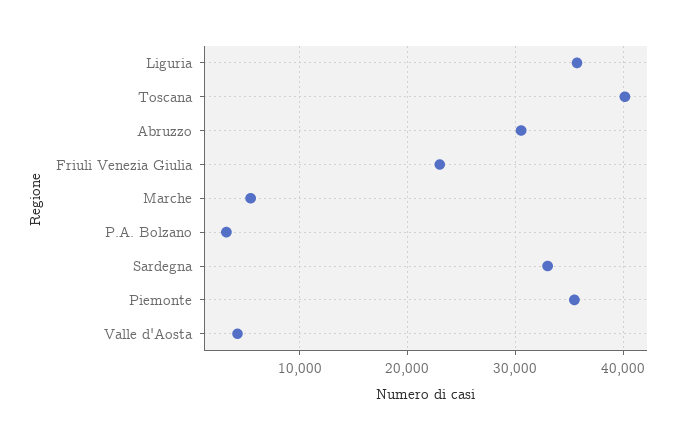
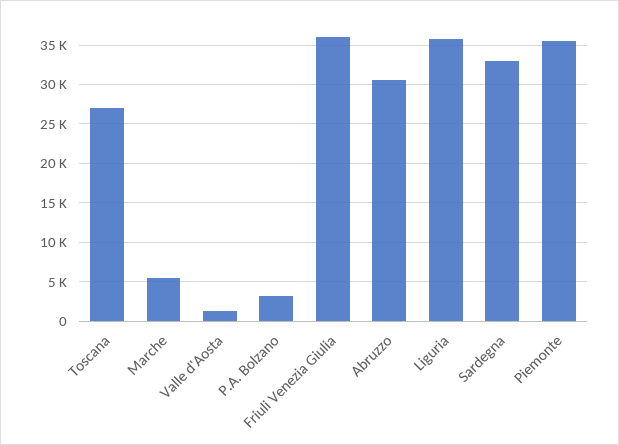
  {
    "Liguria": 36000,
-   "Toscana": 40000,
+   "Toscana": 27000,
    "Abruzzo": 31000,
-   "Friuli Venezia Giulia": 23000,
+   "Friuli Venezia Giulia": 36000,
    "Marche": 5000,
    "P.A. Bolzano": 3000,
    "Sardegna": 33000,
    "Piemonte": 35000,
-   "Valle d'Aosta": 4000
+   "Valle d'Aosta": 1000
  }

